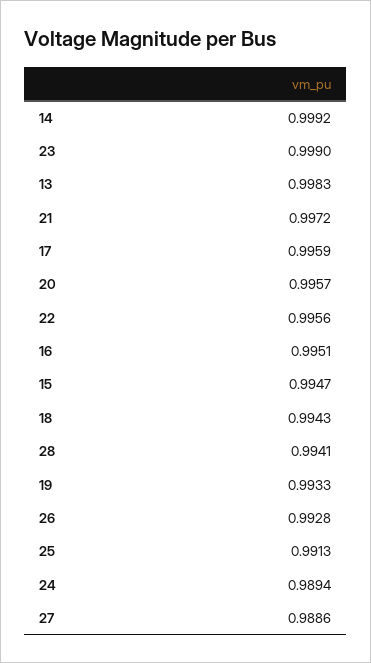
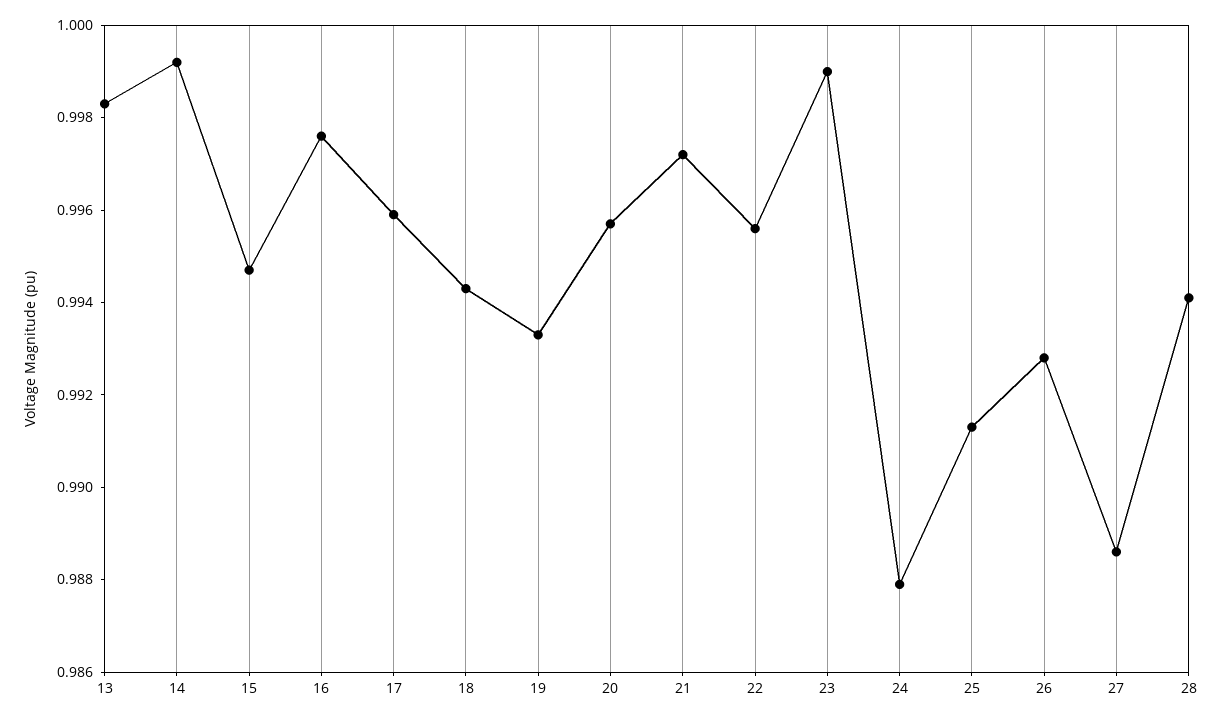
  {
    "14": 0.9992,
    "23": 0.999,
    "13": 0.9983,
    "21": 0.9972,
    "17": 0.9959,
    "20": 0.9957,
    "22": 0.9956,
-   "16": 0.9951,
+   "16": 0.9975,
    "15": 0.9947,
    "18": 0.9943,
    "28": 0.9941,
    "19": 0.9933,
    "26": 0.9928,
    "25": 0.9913,
-   "24": 0.9894,
+   "24": 0.988,
    "27": 0.9886
  }

